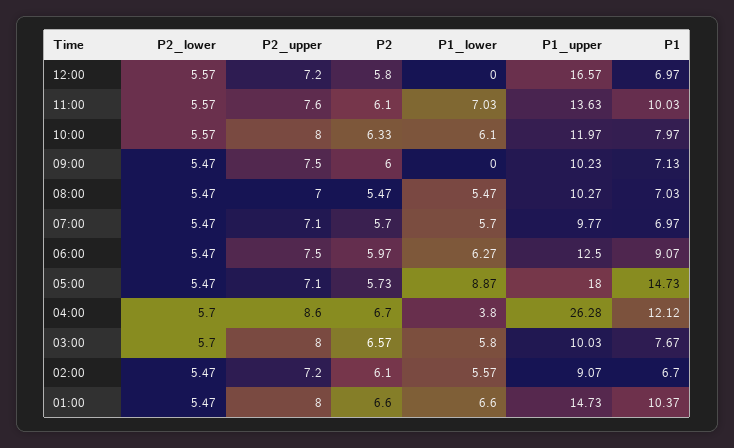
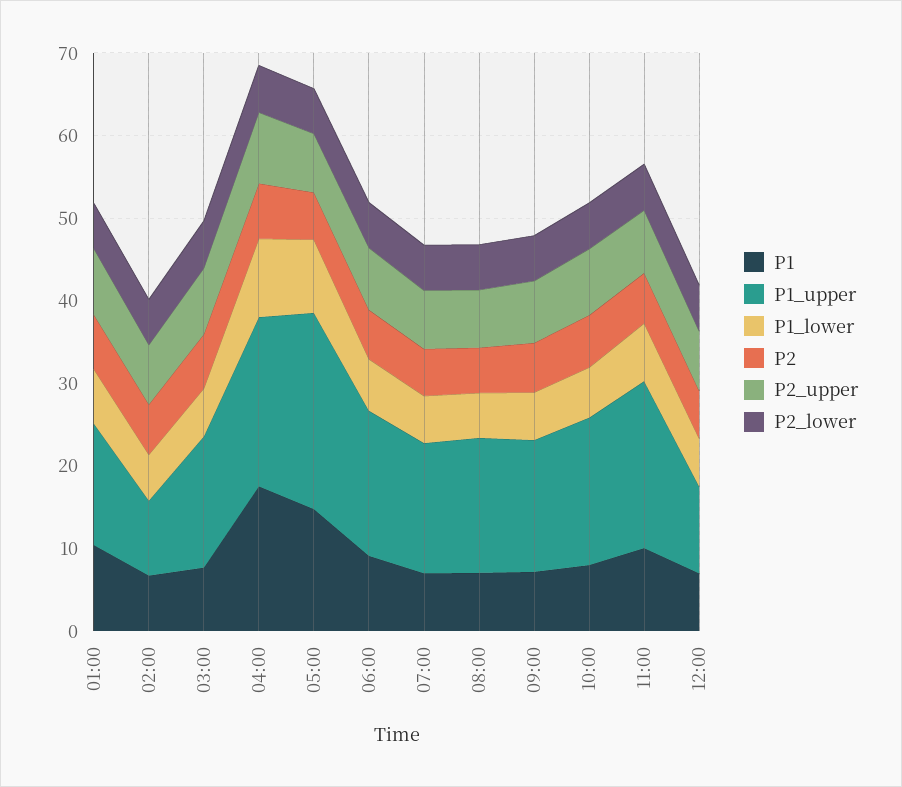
  {
    "P2_lower": {
      "12:00": 5.57,
      "11:00": 5.57,
      "10:00": 5.57,
      "09:00": 5.47,
      "08:00": 5.47,
      "07:00": 5.47,
      "06:00": 5.47,
      "05:00": 5.47,
      "04:00": 5.7,
      "03:00": 5.7,
      "02:00": 5.47,
      "01:00": 5.47
    },
    "P2_upper": {
      "12:00": 7.2,
      "11:00": 7.6,
      "10:00": 8,
      "09:00": 7.5,
      "08:00": 7,
      "07:00": 7.1,
      "06:00": 7.5,
      "05:00": 7.1,
      "04:00": 8.6,
      "03:00": 8,
      "02:00": 7.2,
      "01:00": 8
    },
    "P2": {
      "12:00": 5.8,
      "11:00": 6.1,
      "10:00": 6.33,
      "09:00": 6,
      "08:00": 5.47,
      "07:00": 5.7,
      "06:00": 5.97,
      "05:00": 5.73,
      "04:00": 6.7,
      "03:00": 6.57,
      "02:00": 6.1,
      "01:00": 6.6
    },
    "P1_lower": {
-     "12:00": 0,
+     "12:00": 6,
      "11:00": 7.03,
      "10:00": 6.1,
-     "09:00": 0,
+     "09:00": 6,
      "08:00": 5.47,
      "07:00": 5.7,
      "06:00": 6.27,
      "05:00": 8.87,
-     "04:00": 3.8,
+     "04:00": 10,
      "03:00": 5.8,
      "02:00": 5.57,
      "01:00": 6.6
    },
    "P1_upper": {
-     "12:00": 16.57,
+     "12:00": 10,
-     "11:00": 13.63,
+     "11:00": 20,
-     "10:00": 11.97,
+     "10:00": 18,
-     "09:00": 10.23,
+     "09:00": 16,
-     "08:00": 10.27,
+     "08:00": 16,
-     "07:00": 9.77,
+     "07:00": 16,
-     "06:00": 12.5,
+     "06:00": 18,
-     "05:00": 18,
+     "05:00": 24,
-     "04:00": 26.28,
+     "04:00": 20,
-     "03:00": 10.03,
+     "03:00": 16,
      "02:00": 9.07,
      "01:00": 14.73
    },
    "P1": {
      "12:00": 6.97,
      "11:00": 10.03,
      "10:00": 7.97,
      "09:00": 7.13,
      "08:00": 7.03,
      "07:00": 6.97,
      "06:00": 9.07,
      "05:00": 14.73,
-     "04:00": 12.12,
+     "04:00": 18,
      "03:00": 7.67,
      "02:00": 6.7,
      "01:00": 10.37
    }
  }

